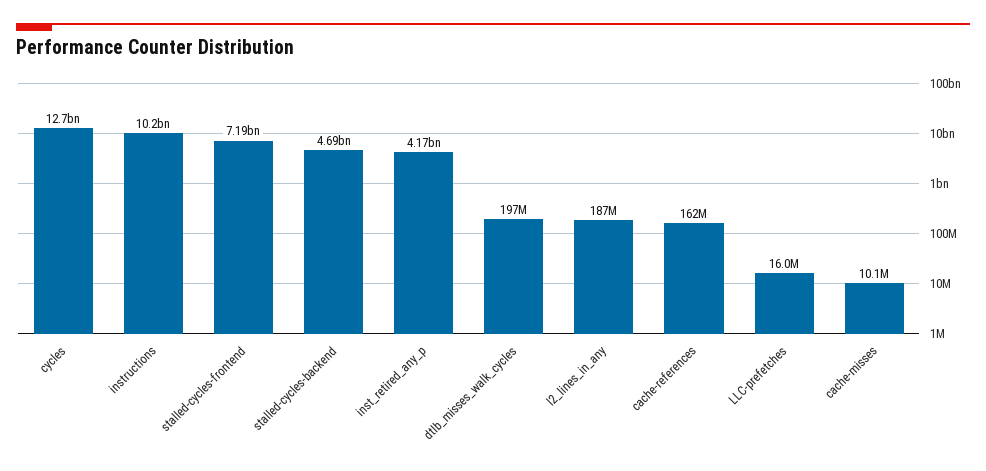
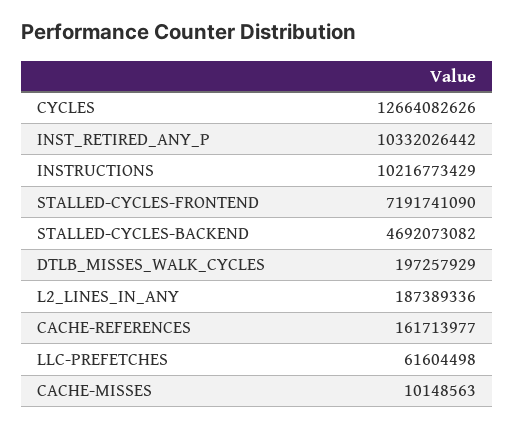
  {
    "cycles": 12664082626,
    "instructions": 10216773429,
    "stalled-cycles-frontend": 7191741090,
    "stalled-cycles-backend": 4692073082,
-   "inst_retired_any_p": 4170000000,
+   "inst_retired_any_p": 10332026442,
    "dtlb_misses_walk_cycles": 197257929,
    "l2_lines_in_any": 187389336,
    "cache-references": 161713977,
-   "LLC-prefetches": 16000000,
+   "LLC-prefetches": 61604498,
    "cache-misses": 10148563
  }

